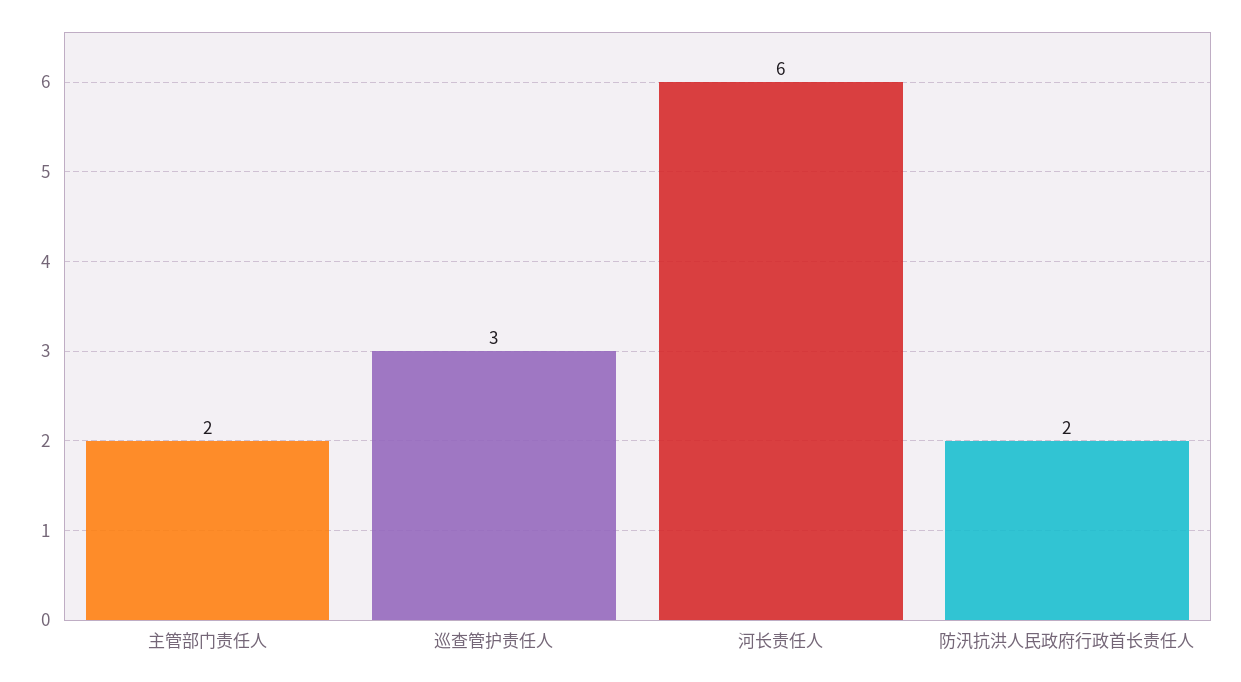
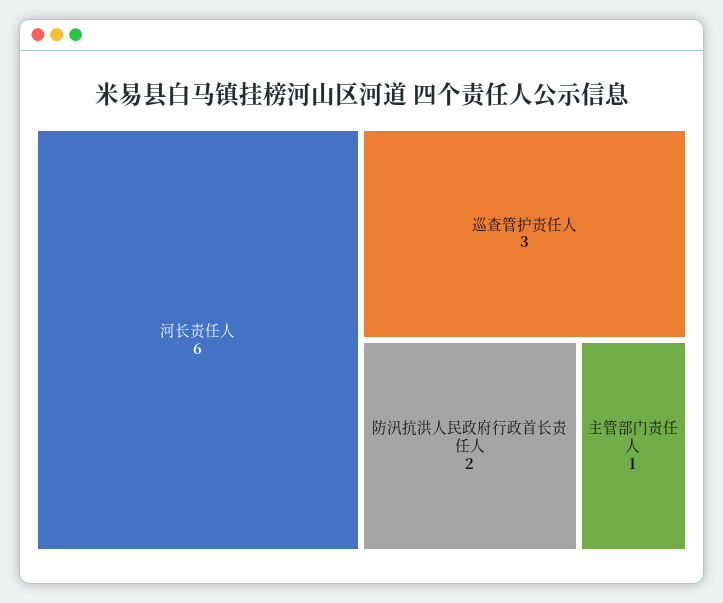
  {
-   "主管部门责任人": 2,
+   "主管部门责任人": 1,
    "巡查管护责任人": 3,
    "河长责任人": 6,
    "防汛抗洪人民政府行政首长责任人": 2
  }

